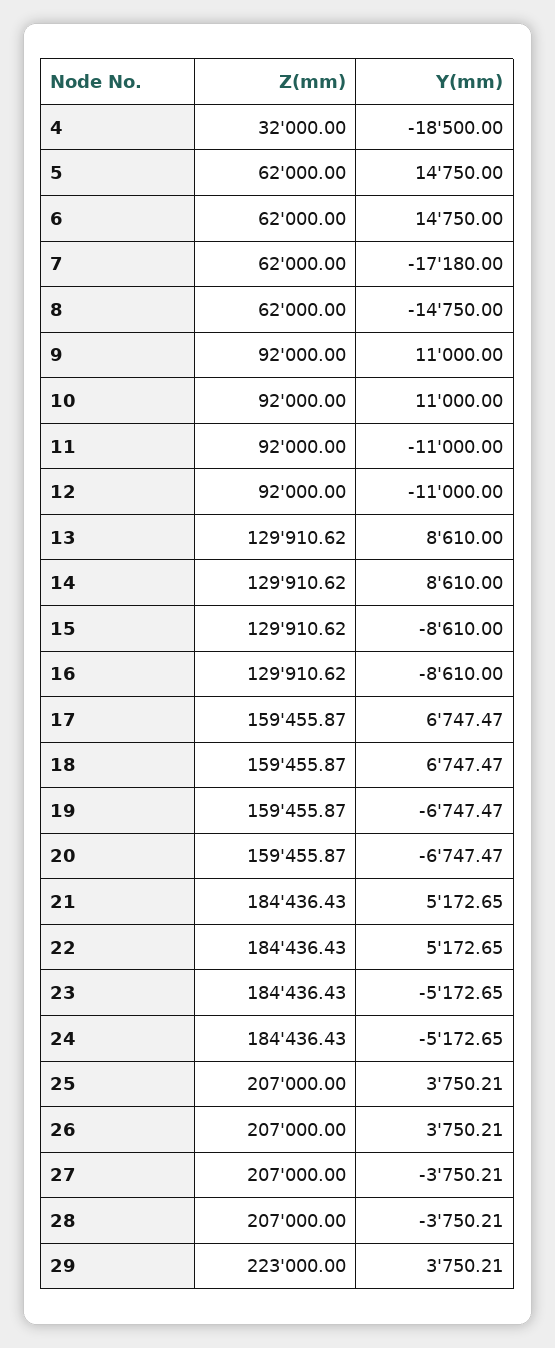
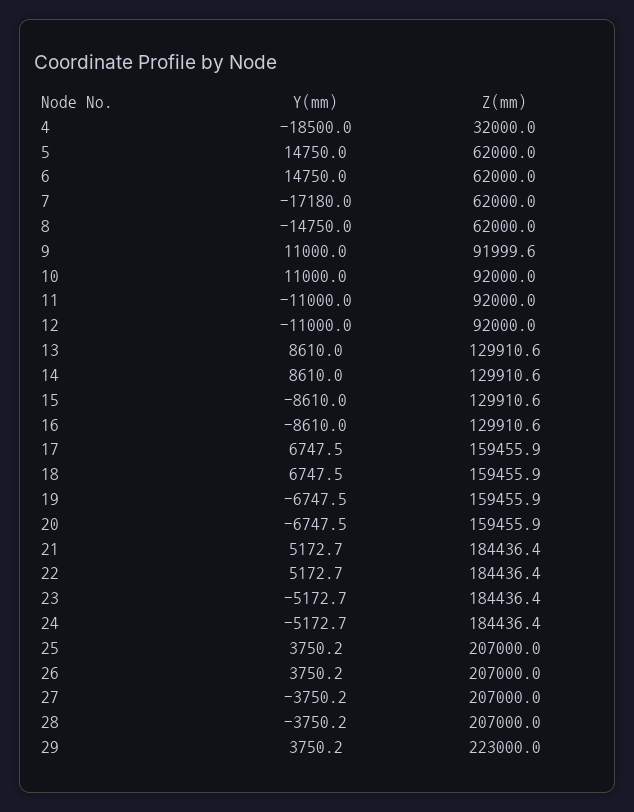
  {
    "Z(mm)": {
      "4": 32000,
      "5": 62000,
      "6": 62000,
      "7": 62000,
      "8": 62000,
-     "9": 92000,
+     "9": 91999.6,
      "10": 92000,
      "11": 92000,
      "12": 92000,
      "13": 129910.62,
      "14": 129910.62,
      "15": 129910.62,
      "16": 129910.62,
      "17": 159455.87,
      "18": 159455.87,
      "19": 159455.87,
      "20": 159455.87,
      "21": 184436.43,
      "22": 184436.43,
      "23": 184436.43,
      "24": 184436.43,
      "25": 207000,
      "26": 207000,
      "27": 207000,
      "28": 207000,
      "29": 223000
    },
    "Y(mm)": {
      "4": -18500,
      "5": 14750,
      "6": 14750,
      "7": -17180,
      "8": -14750,
      "9": 11000,
      "10": 11000,
      "11": -11000,
      "12": -11000,
      "13": 8610,
      "14": 8610,
      "15": -8610,
      "16": -8610,
      "17": 6747.47,
      "18": 6747.47,
      "19": -6747.47,
      "20": -6747.47,
      "21": 5172.65,
      "22": 5172.65,
      "23": -5172.65,
      "24": -5172.65,
      "25": 3750.21,
      "26": 3750.21,
      "27": -3750.21,
      "28": -3750.21,
      "29": 3750.21
    }
  }

